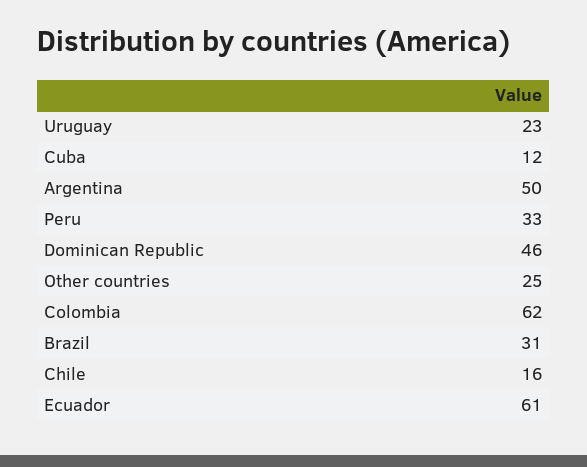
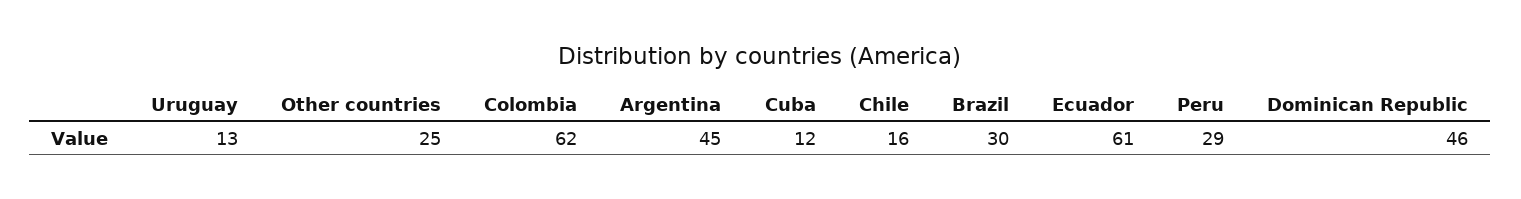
  {
-   "Uruguay": 23,
+   "Uruguay": 13,
    "Cuba": 12,
-   "Argentina": 50,
+   "Argentina": 45,
-   "Peru": 33,
+   "Peru": 29,
    "Dominican Republic": 46,
    "Other countries": 25,
    "Colombia": 62,
-   "Brazil": 31,
+   "Brazil": 30,
    "Chile": 16,
    "Ecuador": 61
  }

